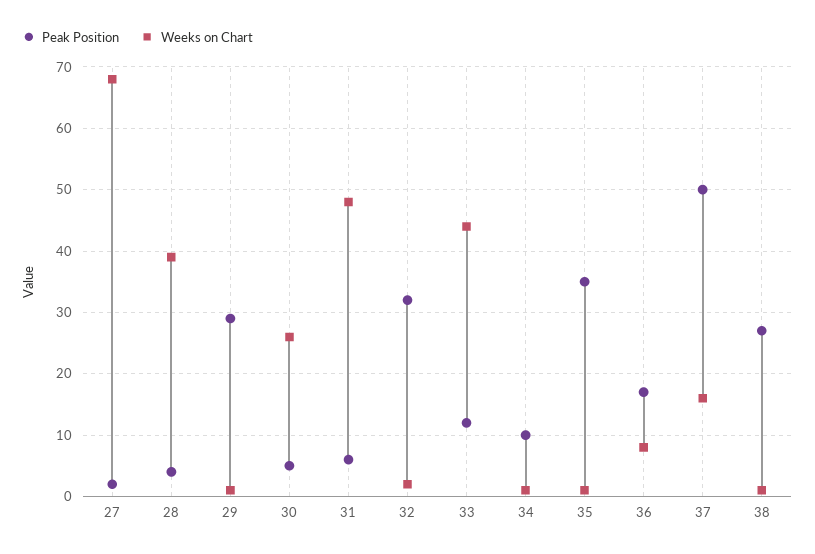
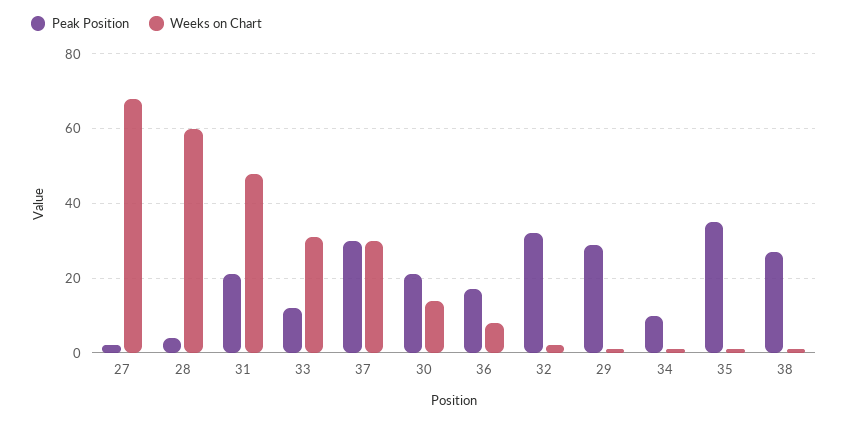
  {
    "Peak Position": {
      "27": 2,
      "28": 4,
      "29": 29,
-     "30": 5,
+     "30": 20,
-     "31": 6,
+     "31": 20,
      "32": 32,
      "33": 12,
      "34": 10,
      "35": 35,
      "36": 17,
-     "37": 50,
+     "37": 30,
      "38": 27
    },
    "Weeks on Chart": {
      "27": 68,
-     "28": 39,
+     "28": 60,
      "29": 1,
-     "30": 26,
+     "30": 15,
      "31": 48,
      "32": 2,
-     "33": 44,
+     "33": 30,
      "34": 1,
      "35": 1,
      "36": 8,
-     "37": 16,
+     "37": 30,
      "38": 1
    }
  }

